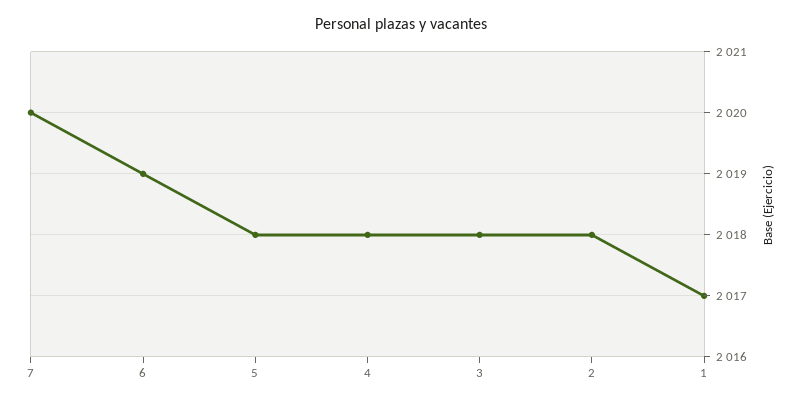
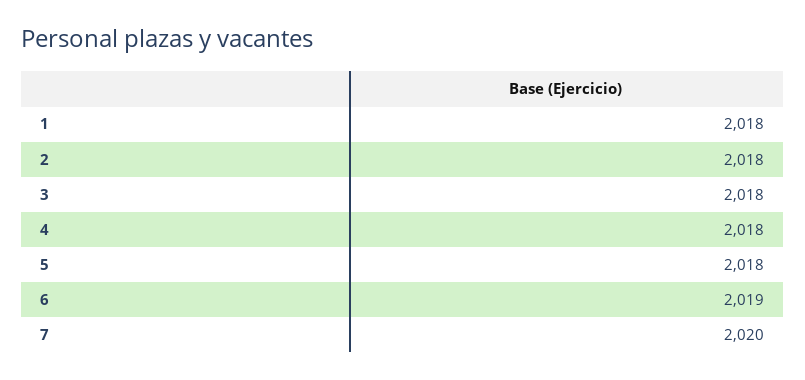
  {
    "7": 2020,
    "6": 2019,
    "5": 2018,
    "4": 2018,
    "3": 2018,
    "2": 2018,
-   "1": 2017
+   "1": 2018
  }

